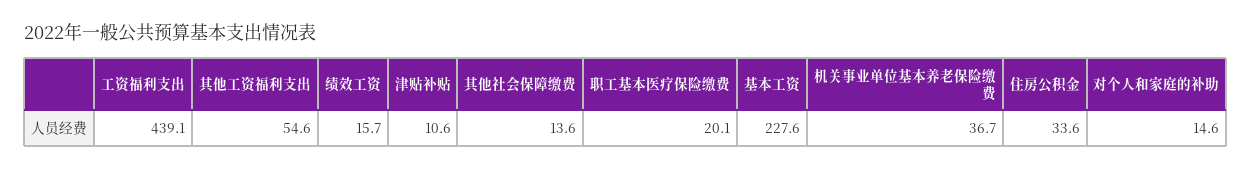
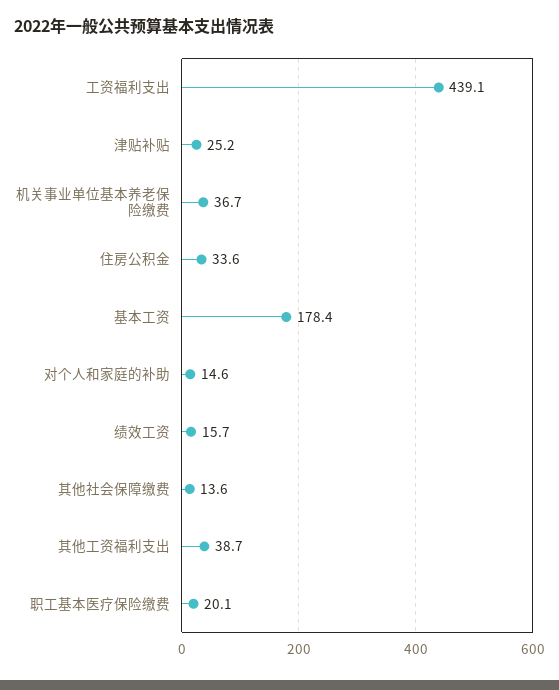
  {
    "工资福利支出": 439.1,
-   "其他工资福利支出": 54.6,
+   "其他工资福利支出": 38.7,
    "绩效工资": 15.7,
-   "津贴补贴": 10.6,
+   "津贴补贴": 25.2,
    "其他社会保障缴费": 13.6,
    "职工基本医疗保险缴费": 20.1,
-   "基本工资": 227.6,
+   "基本工资": 178.4,
    "机关事业单位基本养老保险缴费": 36.7,
    "住房公积金": 33.6,
    "对个人和家庭的补助": 14.6
  }

